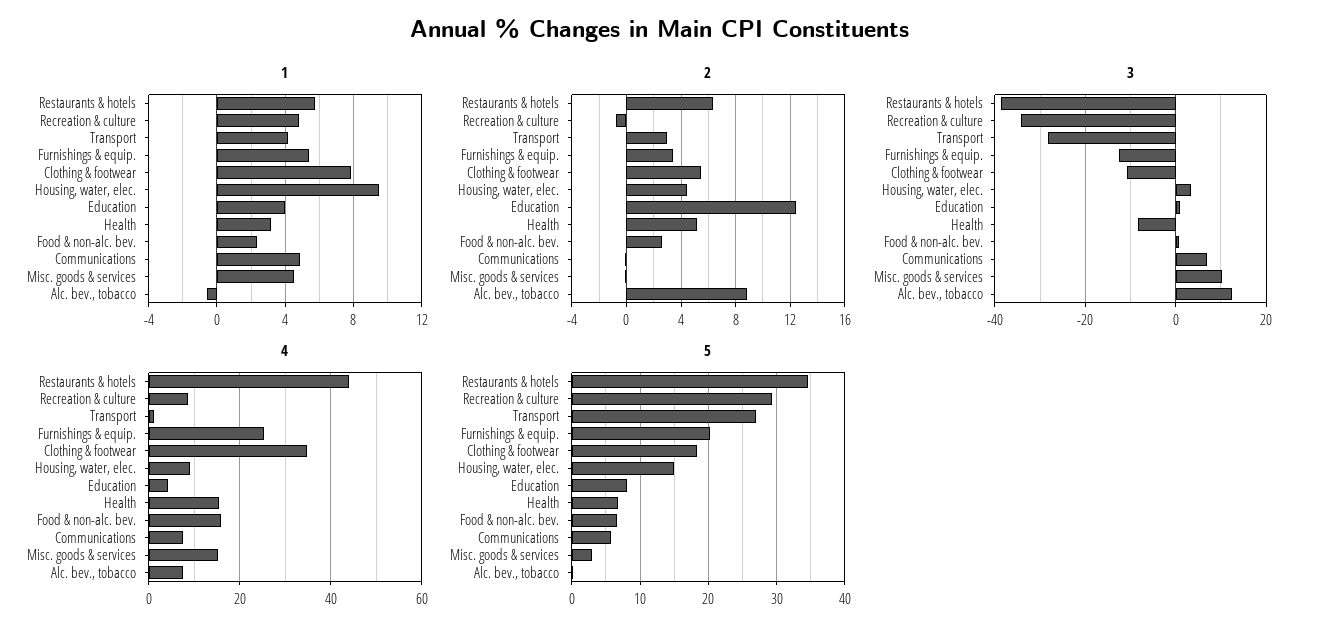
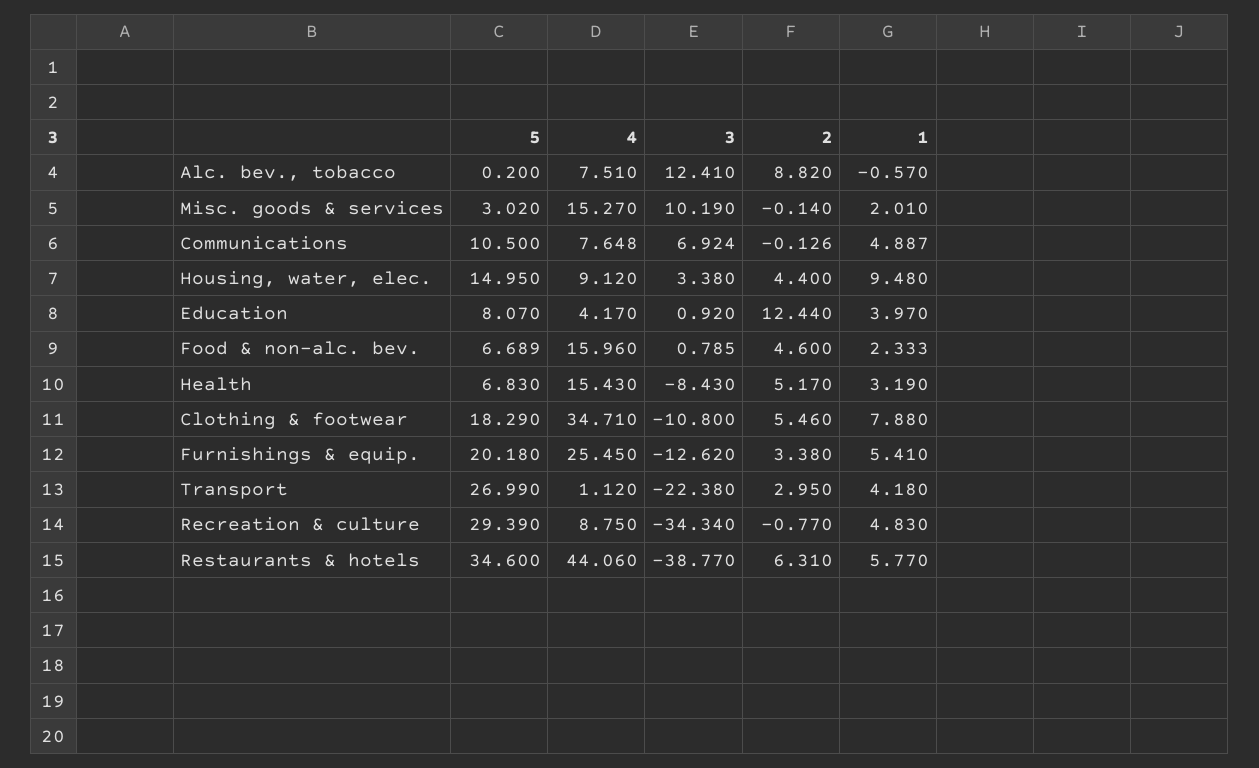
  {
    "1": {
      "Restaurants & hotels": 5.77,
      "Recreation & culture": 4.83,
      "Transport": 4.18,
      "Furnishings & equip.": 5.41,
      "Clothing & footwear": 7.88,
      "Housing, water, elec.": 9.48,
      "Education": 3.97,
      "Health": 3.19,
      "Food & non-alc. bev.": 2.333,
      "Communications": 4.887,
-     "Misc. goods & services": 4.5,
+     "Misc. goods & services": 2.01,
      "Alc. bev., tobacco": -0.57
    },
    "2": {
      "Restaurants & hotels": 6.31,
      "Recreation & culture": -0.77,
      "Transport": 2.95,
      "Furnishings & equip.": 3.38,
      "Clothing & footwear": 5.46,
      "Housing, water, elec.": 4.4,
      "Education": 12.44,
      "Health": 5.17,
-     "Food & non-alc. bev.": 2.5,
+     "Food & non-alc. bev.": 4.6,
      "Communications": -0.126,
      "Misc. goods & services": -0.14,
      "Alc. bev., tobacco": 8.82
    },
    "3": {
      "Restaurants & hotels": -38.77,
      "Recreation & culture": -34.34,
-     "Transport": -28,
+     "Transport": -22.38,
      "Furnishings & equip.": -12.62,
      "Clothing & footwear": -10.8,
      "Housing, water, elec.": 3.38,
      "Education": 0.92,
      "Health": -8.43,
      "Food & non-alc. bev.": 0.785,
      "Communications": 6.924,
      "Misc. goods & services": 10.19,
      "Alc. bev., tobacco": 12.41
    },
    "4": {
      "Restaurants & hotels": 44.06,
      "Recreation & culture": 8.75,
      "Transport": 1.12,
      "Furnishings & equip.": 25.45,
      "Clothing & footwear": 34.71,
      "Housing, water, elec.": 9.12,
      "Education": 4.17,
      "Health": 15.43,
      "Food & non-alc. bev.": 15.96,
      "Communications": 7.648,
      "Misc. goods & services": 15.27,
      "Alc. bev., tobacco": 7.51
    },
    "5": {
      "Restaurants & hotels": 34.6,
      "Recreation & culture": 29.39,
      "Transport": 26.99,
      "Furnishings & equip.": 20.18,
      "Clothing & footwear": 18.29,
      "Housing, water, elec.": 14.95,
      "Education": 8.07,
      "Health": 6.83,
      "Food & non-alc. bev.": 6.689,
-     "Communications": 6,
+     "Communications": 10.5,
      "Misc. goods & services": 3.02,
      "Alc. bev., tobacco": 0.2
    }
  }

